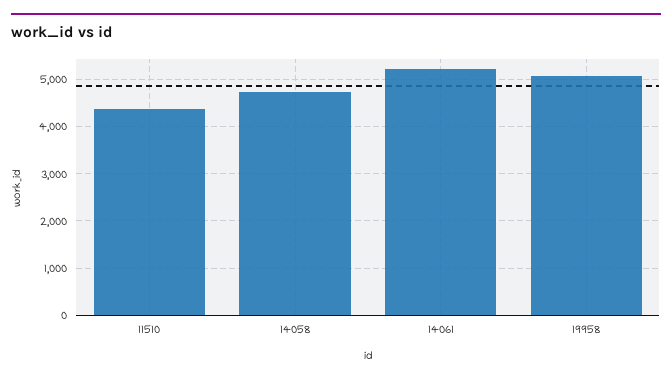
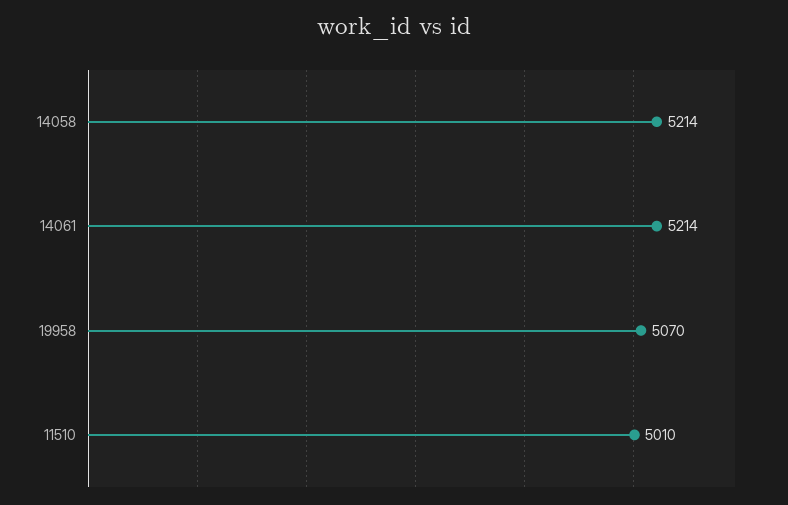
  {
-   "11510": 4400,
+   "11510": 5010,
-   "14058": 4800,
+   "14058": 5214,
    "14061": 5214,
    "19958": 5070
  }

